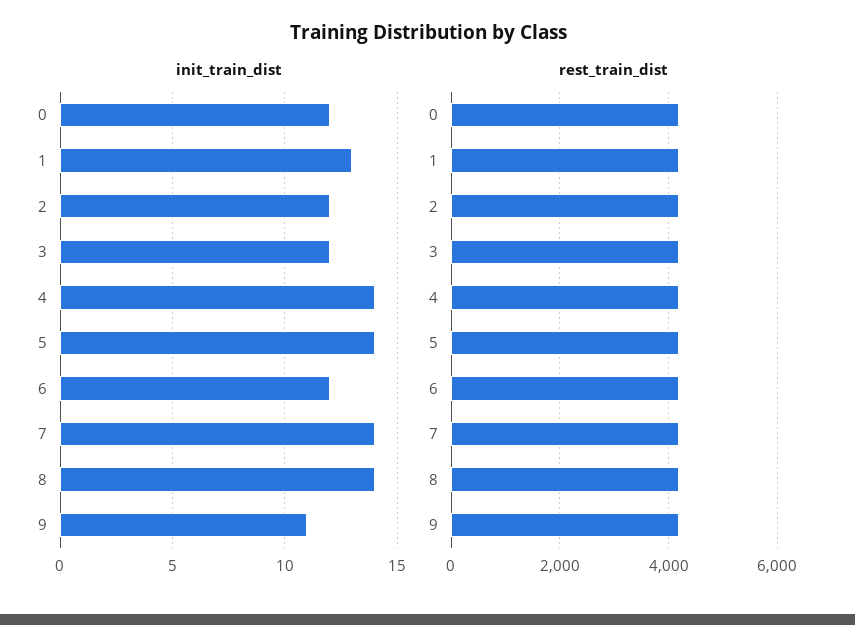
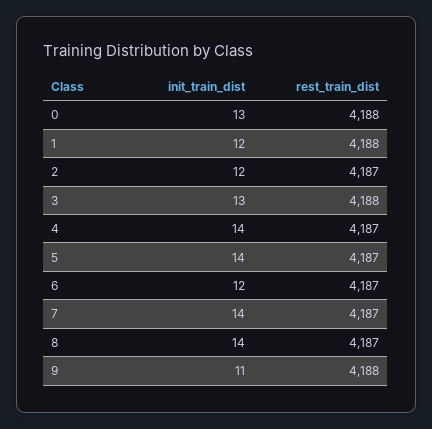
  {
    "init_train_dist": {
-     "0": 12,
+     "0": 13,
-     "1": 13,
+     "1": 12,
      "2": 12,
-     "3": 12,
+     "3": 13,
      "4": 14,
      "5": 14,
      "6": 12,
      "7": 14,
      "8": 14,
      "9": 11
    },
    "rest_train_dist": {
      "0": 4188,
      "1": 4188,
      "2": 4187,
      "3": 4188,
      "4": 4187,
      "5": 4187,
      "6": 4187,
      "7": 4187,
      "8": 4187,
      "9": 4188
    }
  }

